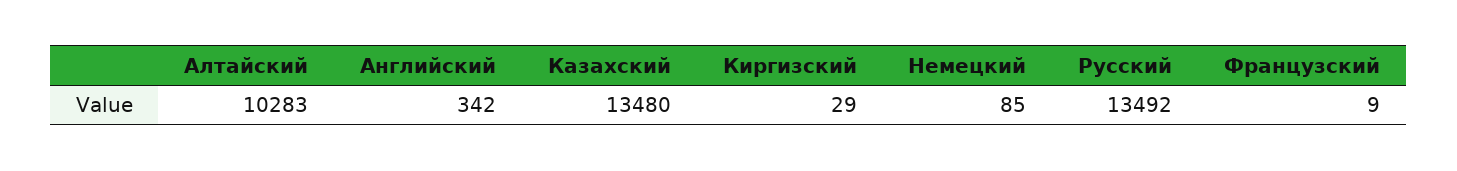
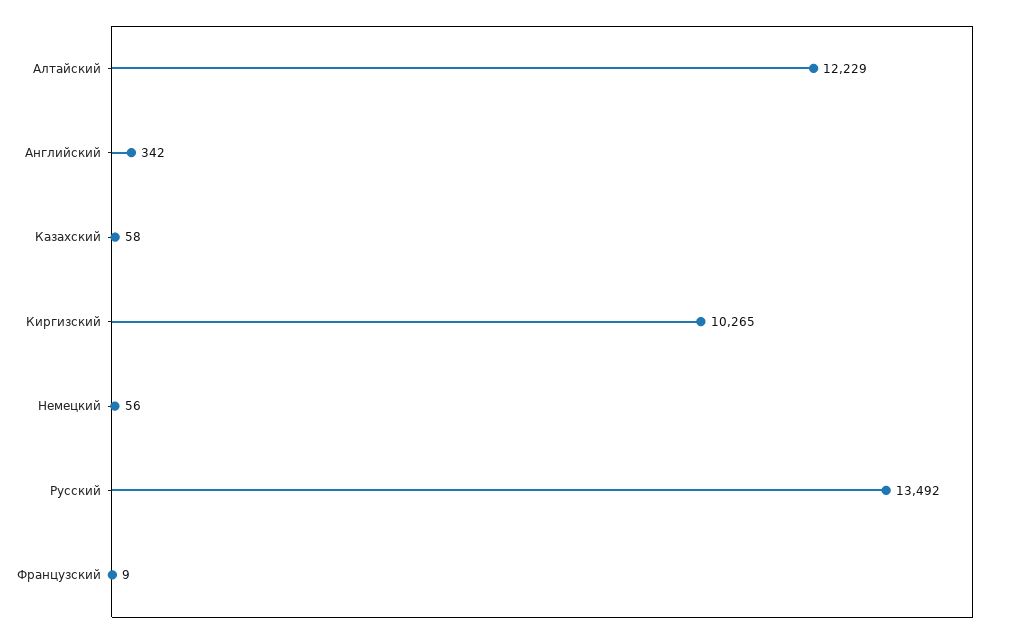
  {
-   "Алтайский": 10283,
+   "Алтайский": 12229,
    "Английский": 342,
-   "Казахский": 13480,
+   "Казахский": 58,
-   "Киргизский": 29,
+   "Киргизский": 10265,
-   "Немецкий": 85,
+   "Немецкий": 56,
    "Русский": 13492,
    "Французский": 9
  }

